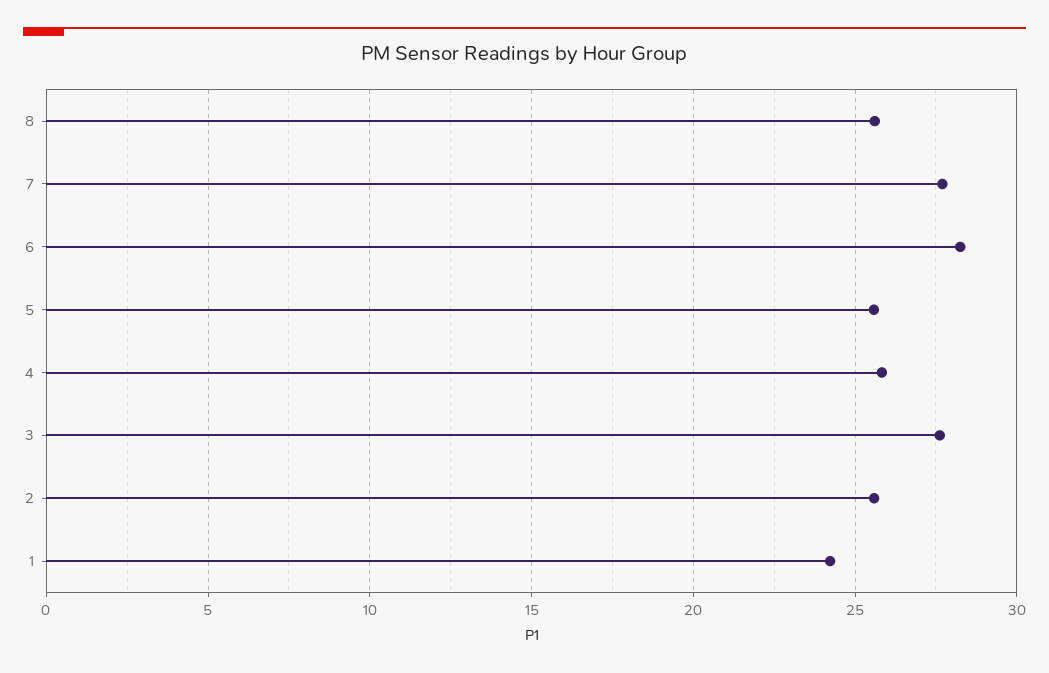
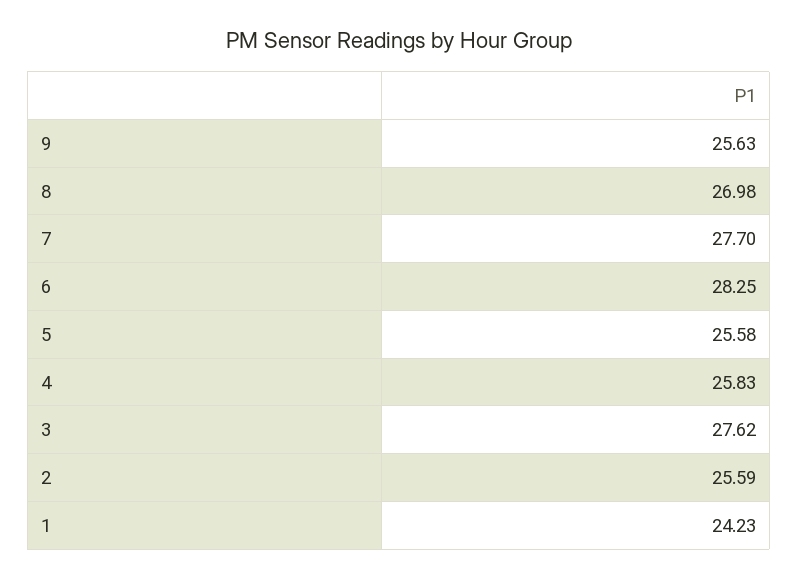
  {
-   "8": 25.5,
+   "8": 26.98,
    "7": 27.7,
    "6": 28.25,
    "5": 25.58,
    "4": 25.83,
    "3": 27.62,
    "2": 25.59,
-   "1": 24.23
+   "1": 24.23,
+   "9": 25.63
  }

